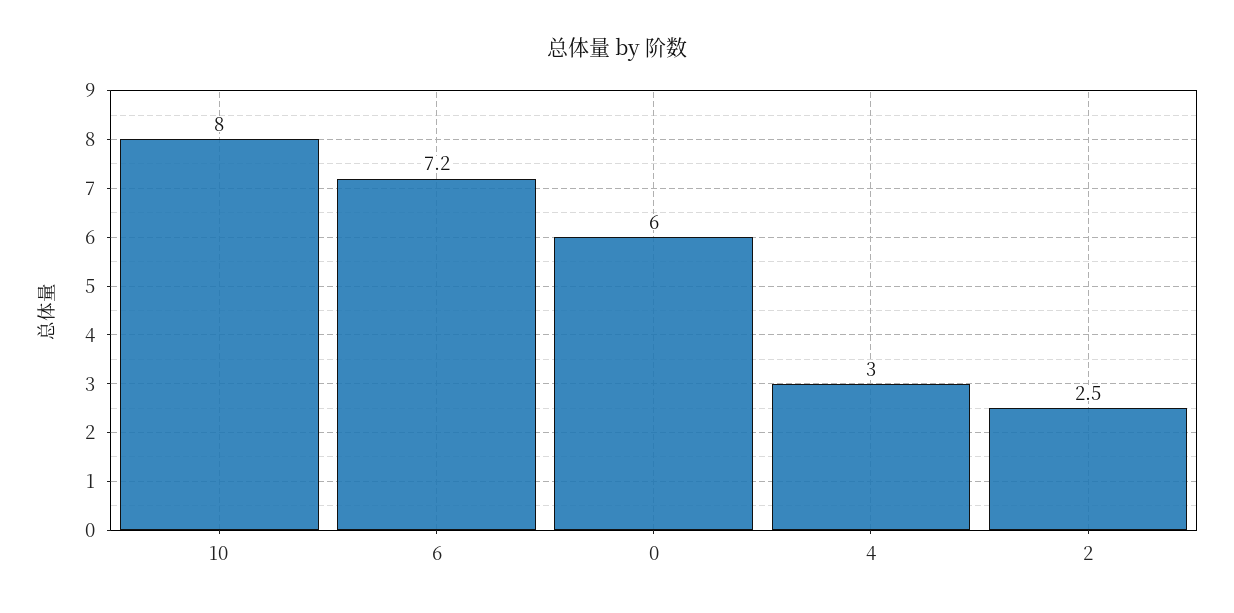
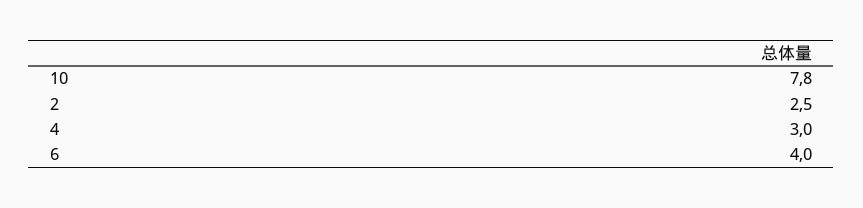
  {
-   "10": 8,
+   "10": 7.8,
-   "6": 7.2,
+   "6": 4,
-   "0": 6,
    "4": 3,
    "2": 2.5
  }

